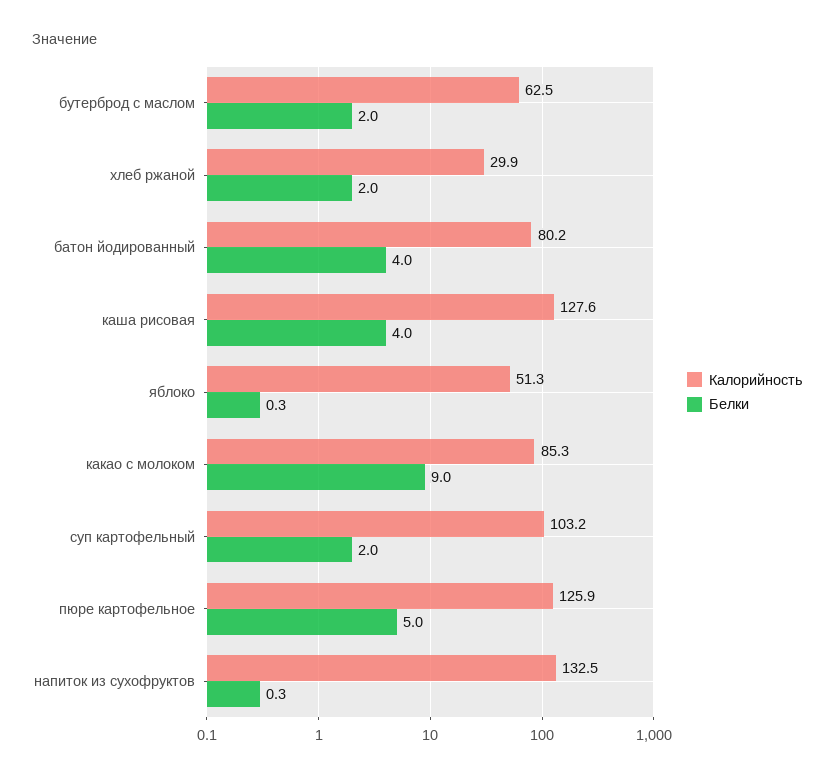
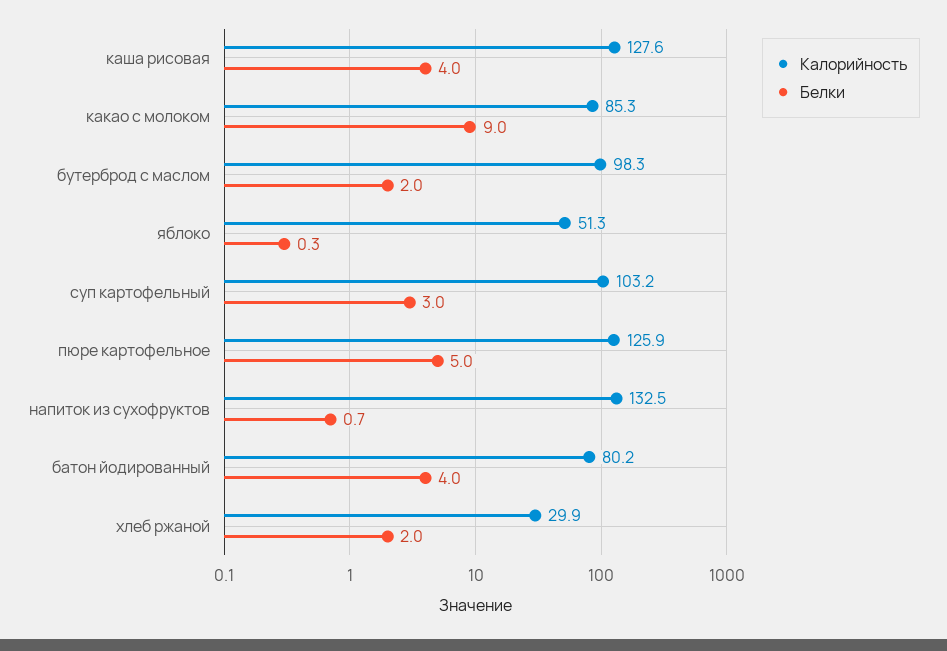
  {
    "Калорийность": {
-     "бутерброд с маслом": 62.5,
+     "бутерброд с маслом": 98.3,
      "хлеб ржаной": 29.9,
      "батон йодированный": 80.2,
      "каша рисовая": 127.6,
      "яблоко": 51.3,
      "какао с молоком": 85.3,
      "суп картофельный": 103.2,
      "пюре картофельное": 125.9,
      "напиток из сухофруктов": 132.5
    },
    "Белки": {
      "бутерброд с маслом": 2,
      "хлеб ржаной": 2,
      "батон йодированный": 4,
      "каша рисовая": 4,
      "яблоко": 0.3,
      "какао с молоком": 9,
-     "суп картофельный": 2,
+     "суп картофельный": 3,
      "пюре картофельное": 5,
-     "напиток из сухофруктов": 0.3
+     "напиток из сухофруктов": 0.7
    }
  }

